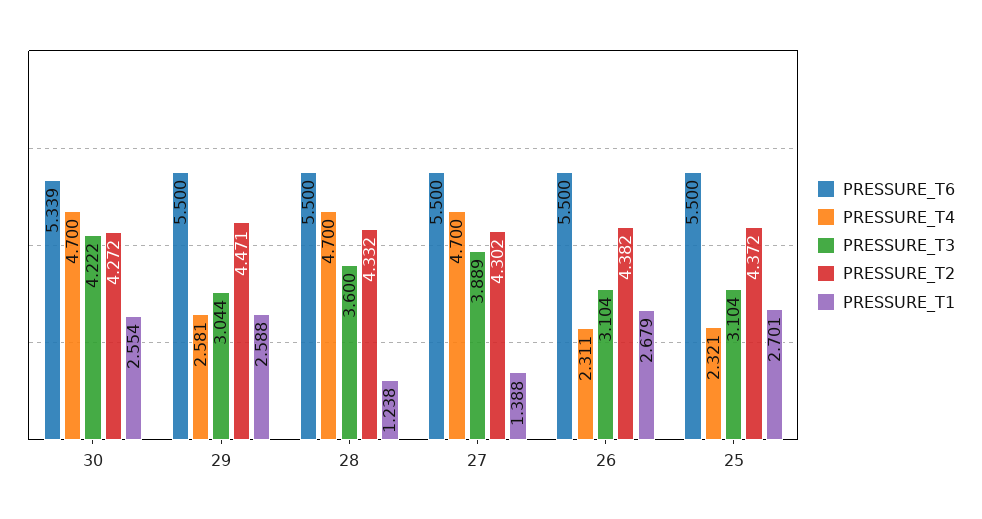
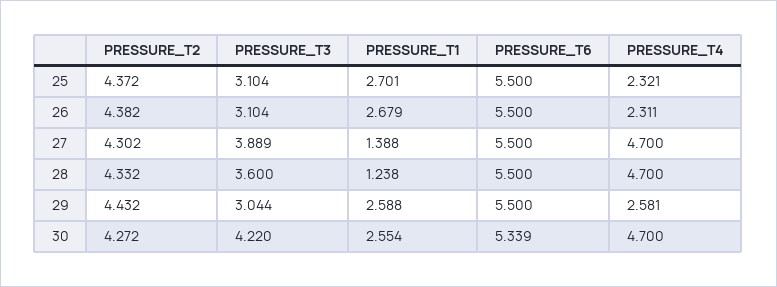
  {
    "PRESSURE_T6": {
      "30": 5.339,
      "29": 5.5,
      "28": 5.5,
      "27": 5.5,
      "26": 5.5,
      "25": 5.5
    },
    "PRESSURE_T4": {
      "30": 4.7,
      "29": 2.581,
      "28": 4.7,
      "27": 4.7,
      "26": 2.311,
      "25": 2.321
    },
    "PRESSURE_T3": {
-     "30": 4.222,
+     "30": 4.22,
      "29": 3.044,
      "28": 3.6,
      "27": 3.889,
      "26": 3.104,
      "25": 3.104
    },
    "PRESSURE_T2": {
      "30": 4.272,
-     "29": 4.471,
+     "29": 4.432,
      "28": 4.332,
      "27": 4.302,
      "26": 4.382,
      "25": 4.372
    },
    "PRESSURE_T1": {
      "30": 2.554,
      "29": 2.588,
      "28": 1.238,
      "27": 1.388,
      "26": 2.679,
      "25": 2.701
    }
  }

